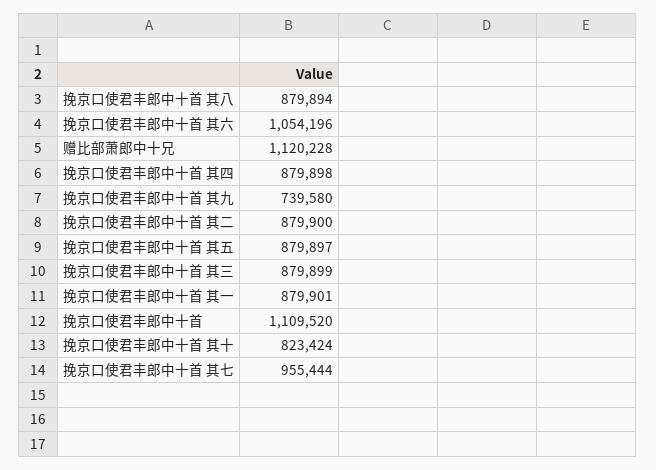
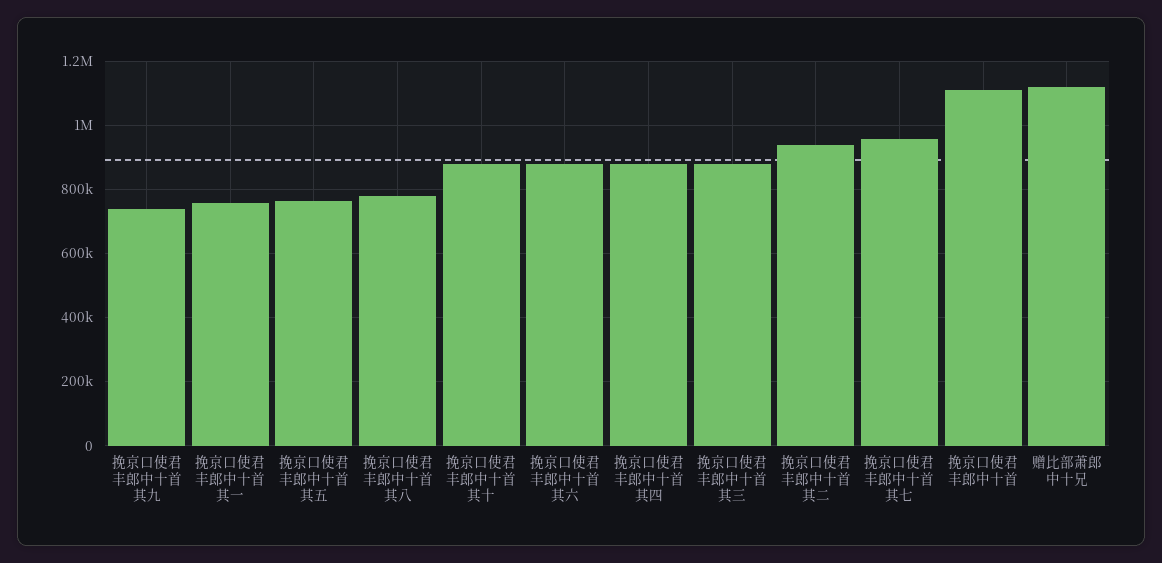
  {
-   "挽京口使君丰郎中十首 其八": 879894,
+   "挽京口使君丰郎中十首 其八": 780000,
-   "挽京口使君丰郎中十首 其六": 1054196,
+   "挽京口使君丰郎中十首 其六": 880000,
    "赠比部萧郎中十兄": 1120228,
    "挽京口使君丰郎中十首 其四": 879898,
    "挽京口使君丰郎中十首 其九": 739580,
-   "挽京口使君丰郎中十首 其二": 879900,
+   "挽京口使君丰郎中十首 其二": 940000,
-   "挽京口使君丰郎中十首 其五": 879897,
+   "挽京口使君丰郎中十首 其五": 760000,
    "挽京口使君丰郎中十首 其三": 879899,
-   "挽京口使君丰郎中十首 其一": 879901,
+   "挽京口使君丰郎中十首 其一": 760000,
    "挽京口使君丰郎中十首": 1109520,
-   "挽京口使君丰郎中十首 其十": 823424,
+   "挽京口使君丰郎中十首 其十": 880000,
    "挽京口使君丰郎中十首 其七": 955444
  }

